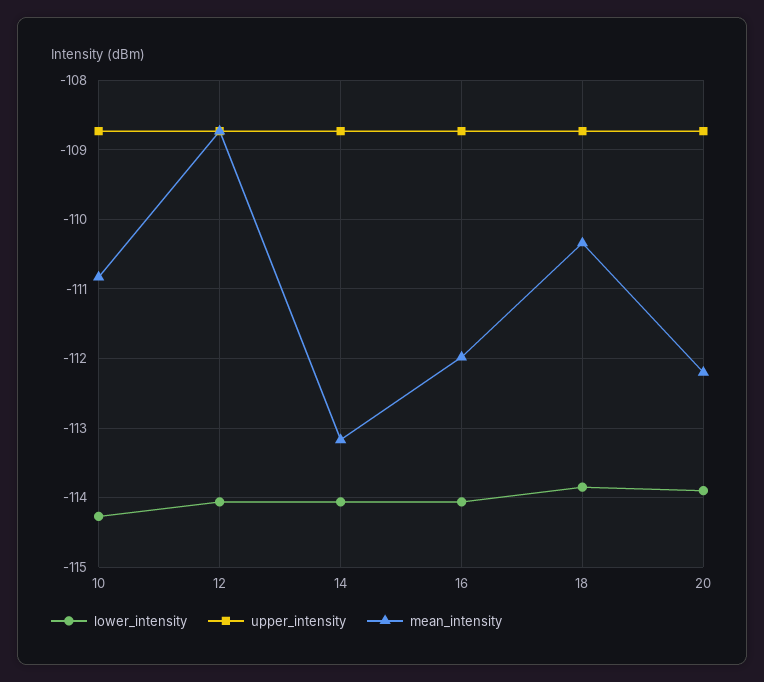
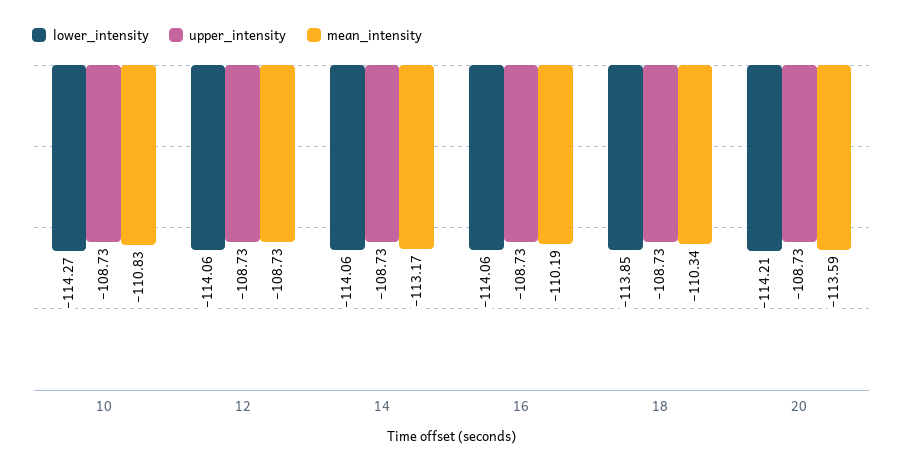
  {
    "lower_intensity": {
      "10": -114.27,
      "12": -114.06,
      "14": -114.06,
      "16": -114.06,
      "18": -113.85,
-     "20": -113.9
+     "20": -114.21
    },
    "upper_intensity": {
      "10": -108.73,
      "12": -108.73,
      "14": -108.73,
      "16": -108.73,
      "18": -108.73,
      "20": -108.73
    },
    "mean_intensity": {
      "10": -110.83,
      "12": -108.73,
      "14": -113.17,
-     "16": -112,
+     "16": -110.19,
      "18": -110.34,
-     "20": -112.2
+     "20": -113.59
    }
  }

